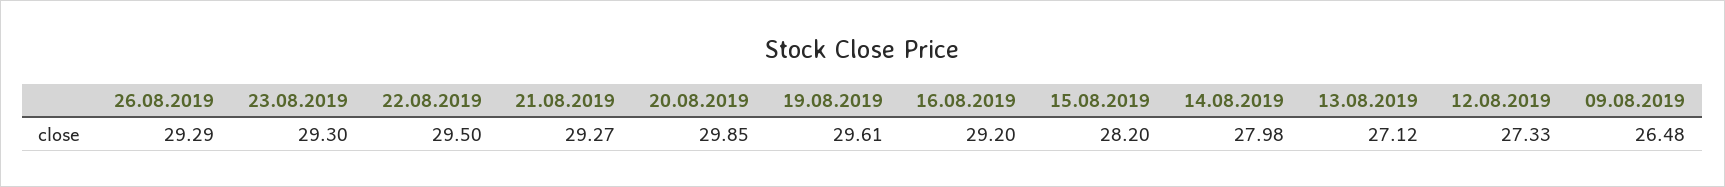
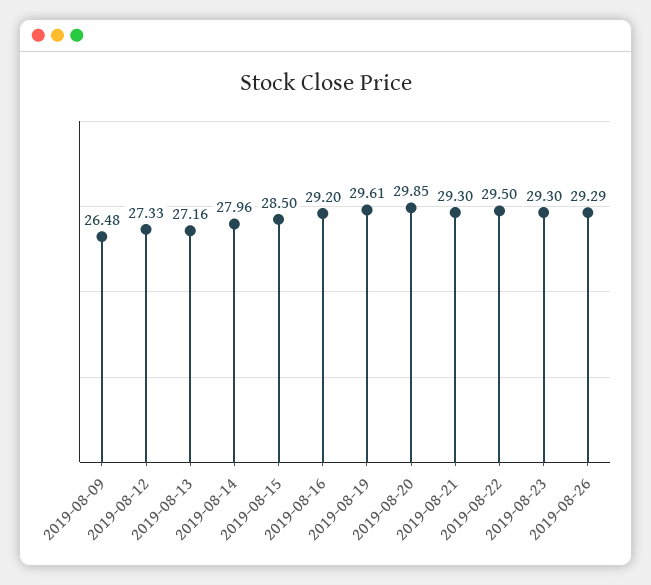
  {
    "26.08.2019": 29.29,
    "23.08.2019": 29.3,
    "22.08.2019": 29.5,
-   "21.08.2019": 29.27,
+   "21.08.2019": 29.3,
    "20.08.2019": 29.85,
    "19.08.2019": 29.61,
    "16.08.2019": 29.2,
-   "15.08.2019": 28.2,
+   "15.08.2019": 28.5,
-   "14.08.2019": 27.98,
+   "14.08.2019": 27.96,
-   "13.08.2019": 27.12,
+   "13.08.2019": 27.16,
    "12.08.2019": 27.33,
    "09.08.2019": 26.48
  }

